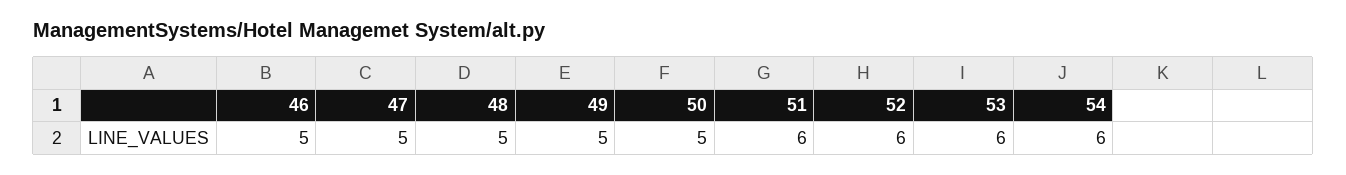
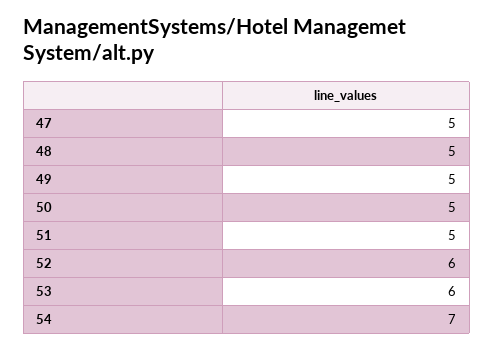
  {
-   "46": 5,
    "47": 5,
    "48": 5,
    "49": 5,
    "50": 5,
-   "51": 6,
+   "51": 5,
    "52": 6,
    "53": 6,
-   "54": 6
+   "54": 7
  }

